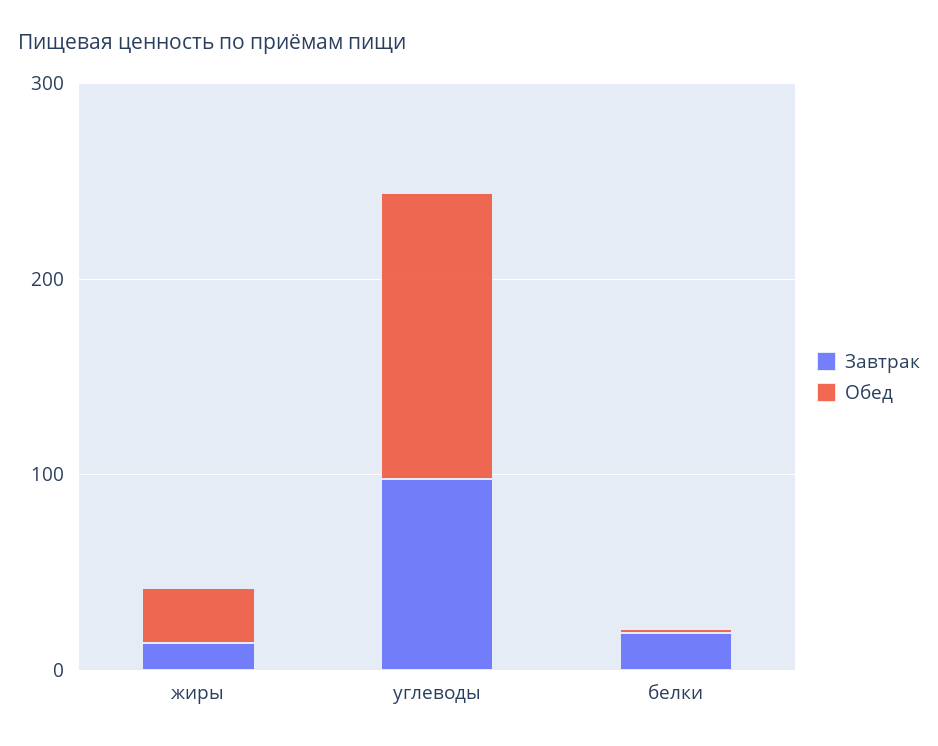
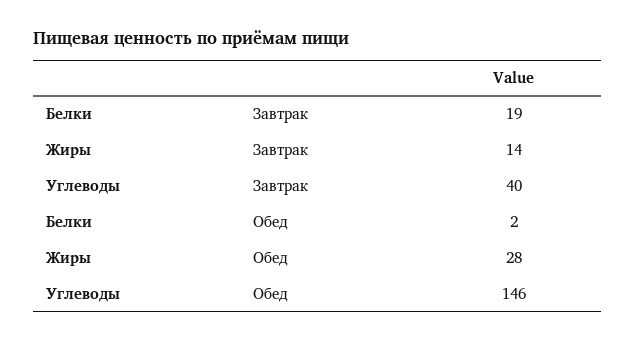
  {
    "Завтрак": {
      "жиры": 14,
-     "углеводы": 100,
+     "углеводы": 40,
      "белки": 19
    },
    "Обед": {
      "жиры": 28,
      "углеводы": 146,
      "белки": 2
    }
  }

